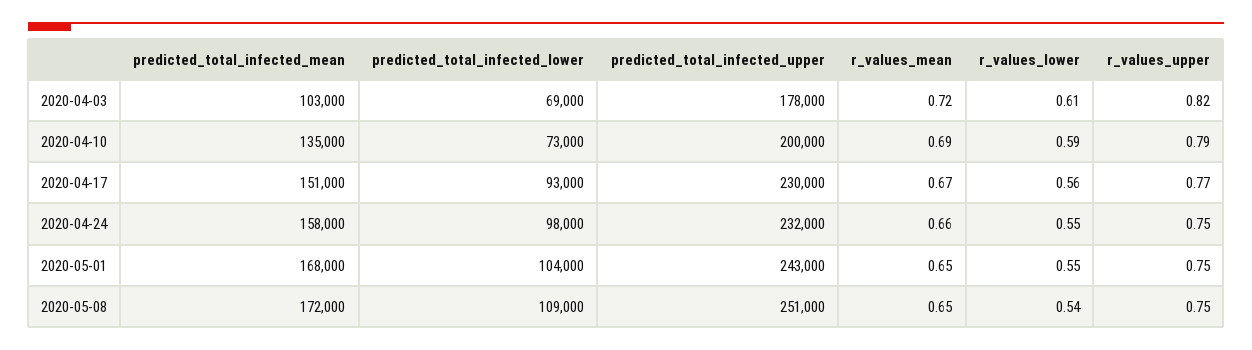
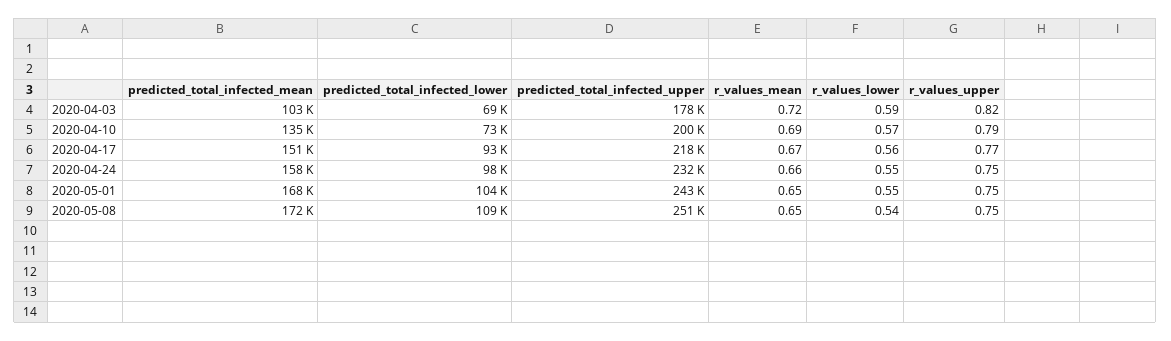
  {
    "predicted_total_infected_mean": {
      "2020-04-03": 103000,
      "2020-04-10": 135000,
      "2020-04-17": 151000,
      "2020-04-24": 158000,
      "2020-05-01": 168000,
      "2020-05-08": 172000
    },
    "predicted_total_infected_lower": {
      "2020-04-03": 69000,
      "2020-04-10": 73000,
      "2020-04-17": 93000,
      "2020-04-24": 98000,
      "2020-05-01": 104000,
      "2020-05-08": 109000
    },
    "predicted_total_infected_upper": {
      "2020-04-03": 178000,
      "2020-04-10": 200000,
-     "2020-04-17": 230000,
+     "2020-04-17": 218000,
      "2020-04-24": 232000,
      "2020-05-01": 243000,
      "2020-05-08": 251000
    },
    "r_values_mean": {
      "2020-04-03": 0.72,
      "2020-04-10": 0.69,
      "2020-04-17": 0.67,
      "2020-04-24": 0.66,
      "2020-05-01": 0.65,
      "2020-05-08": 0.65
    },
    "r_values_lower": {
-     "2020-04-03": 0.61,
+     "2020-04-03": 0.59,
-     "2020-04-10": 0.59,
+     "2020-04-10": 0.57,
      "2020-04-17": 0.56,
      "2020-04-24": 0.55,
      "2020-05-01": 0.55,
      "2020-05-08": 0.54
    },
    "r_values_upper": {
      "2020-04-03": 0.82,
      "2020-04-10": 0.79,
      "2020-04-17": 0.77,
      "2020-04-24": 0.75,
      "2020-05-01": 0.75,
      "2020-05-08": 0.75
    }
  }

